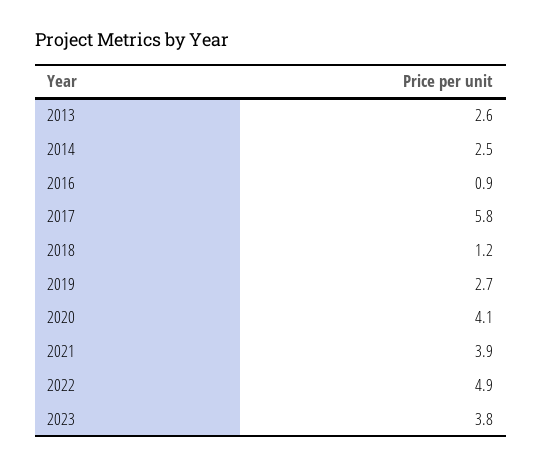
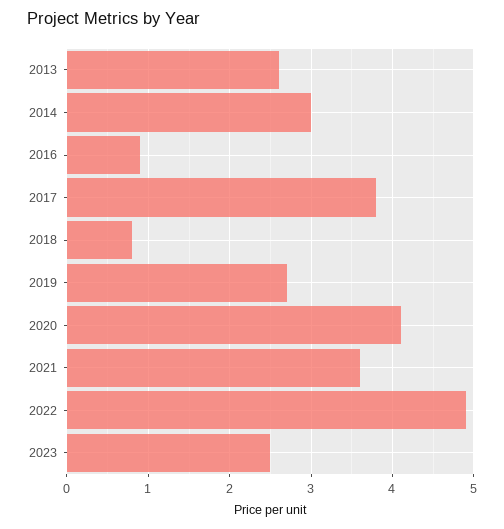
  {
    "2013": 2.6,
-   "2014": 2.5,
+   "2014": 3,
    "2016": 0.9,
-   "2017": 5.8,
+   "2017": 3.8,
-   "2018": 1.2,
+   "2018": 0.8,
    "2019": 2.7,
    "2020": 4.1,
-   "2021": 3.9,
+   "2021": 3.6,
    "2022": 4.9,
-   "2023": 3.8
+   "2023": 2.5
  }

